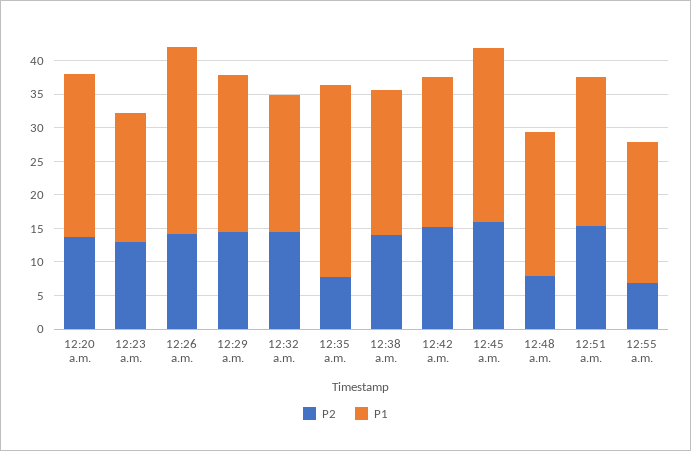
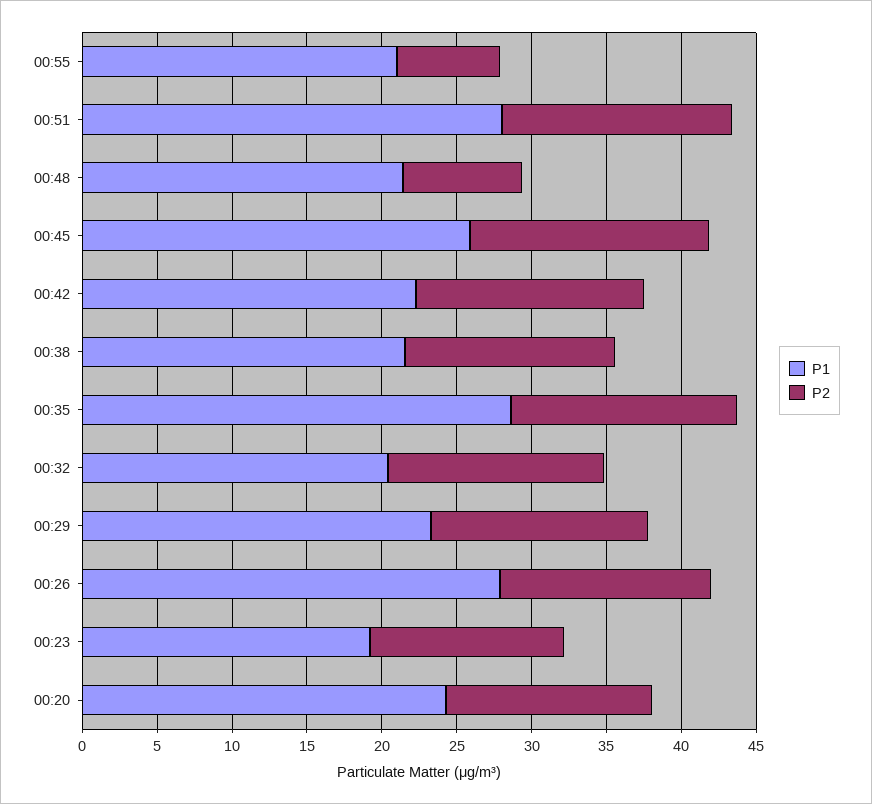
  {
    "P2": {
      "12:20 a.m.": 14,
      "12:23 a.m.": 13,
      "12:26 a.m.": 14,
      "12:29 a.m.": 15,
      "12:32 a.m.": 14,
-     "12:35 a.m.": 7.5,
+     "12:35 a.m.": 15,
      "12:38 a.m.": 14,
      "12:42 a.m.": 15,
      "12:45 a.m.": 16,
      "12:48 a.m.": 8,
      "12:51 a.m.": 15,
      "12:55 a.m.": 7
    },
    "P1": {
      "12:20 a.m.": 24,
      "12:23 a.m.": 19,
      "12:26 a.m.": 28,
      "12:29 a.m.": 23,
      "12:32 a.m.": 20,
      "12:35 a.m.": 29,
      "12:38 a.m.": 22,
      "12:42 a.m.": 22,
      "12:45 a.m.": 26,
      "12:48 a.m.": 21,
-     "12:51 a.m.": 22.5,
+     "12:51 a.m.": 28,
      "12:55 a.m.": 21
    }
  }

